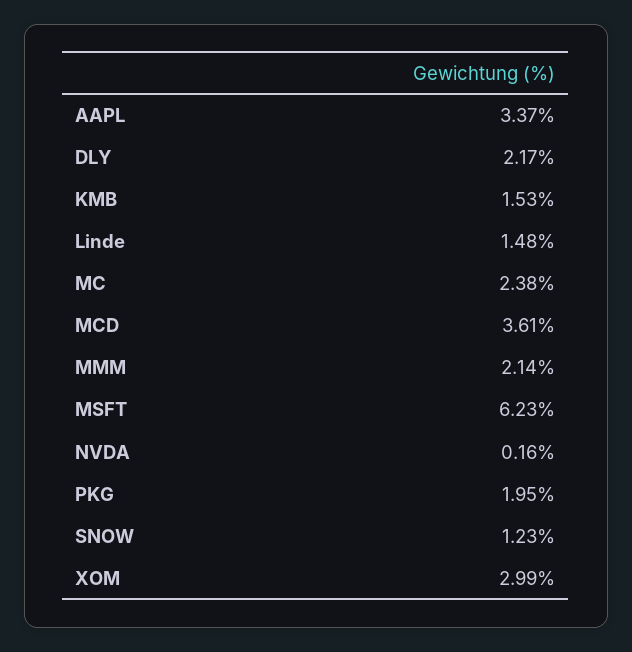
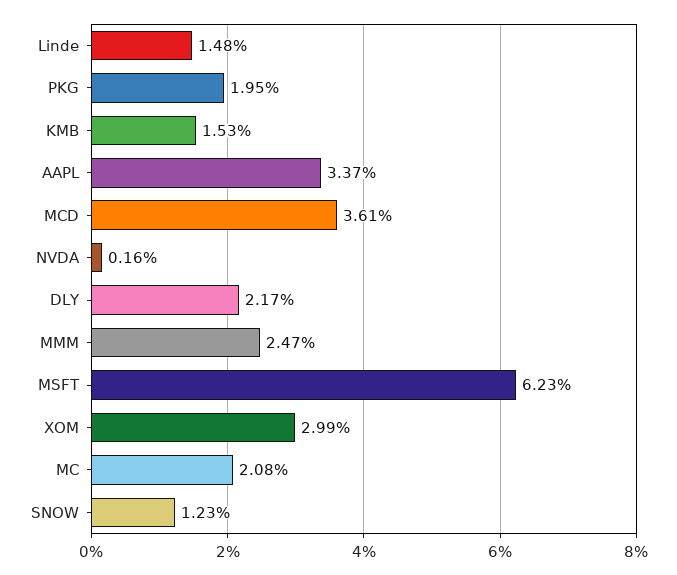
  {
    "AAPL": 3.37,
    "DLY": 2.17,
    "KMB": 1.53,
    "Linde": 1.48,
-   "MC": 2.38,
+   "MC": 2.08,
    "MCD": 3.61,
-   "MMM": 2.14,
+   "MMM": 2.47,
    "MSFT": 6.23,
    "NVDA": 0.16,
    "PKG": 1.95,
    "SNOW": 1.23,
    "XOM": 2.99
  }

